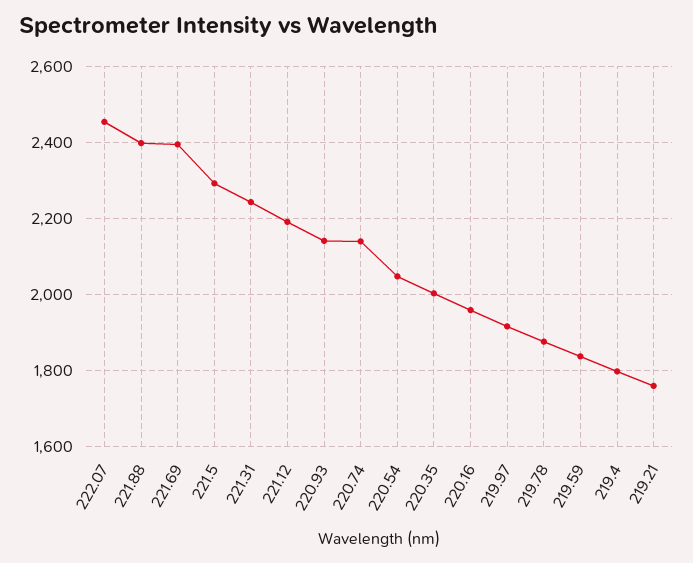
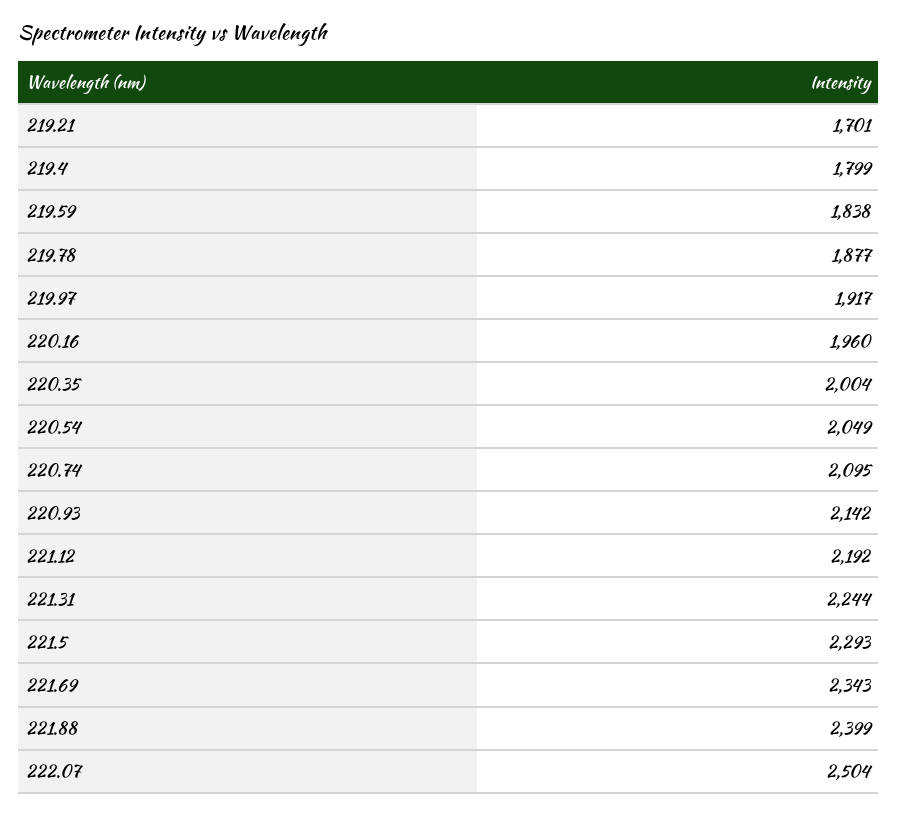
  {
-   "222.07": 2460,
+   "222.07": 2504,
    "221.88": 2399,
-   "221.69": 2400,
+   "221.69": 2343,
    "221.5": 2293,
    "221.31": 2244,
    "221.12": 2192,
    "220.93": 2142,
-   "220.74": 2140,
+   "220.74": 2095,
    "220.54": 2049,
    "220.35": 2004,
    "220.16": 1960,
    "219.97": 1917,
    "219.78": 1877,
    "219.59": 1838,
    "219.4": 1799,
-   "219.21": 1760
+   "219.21": 1701
  }

